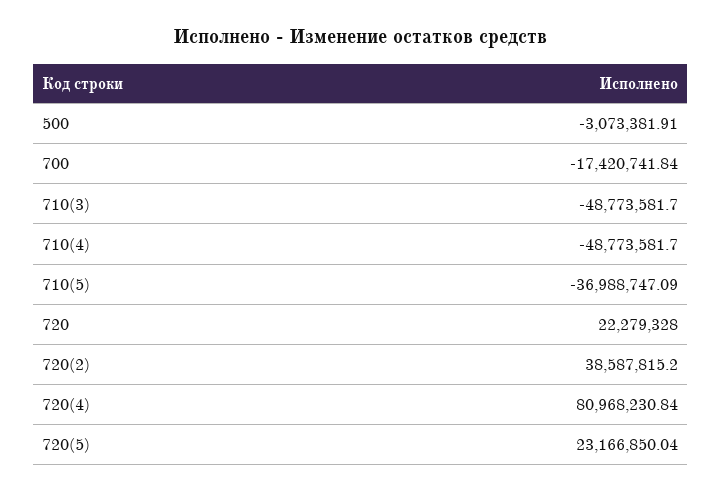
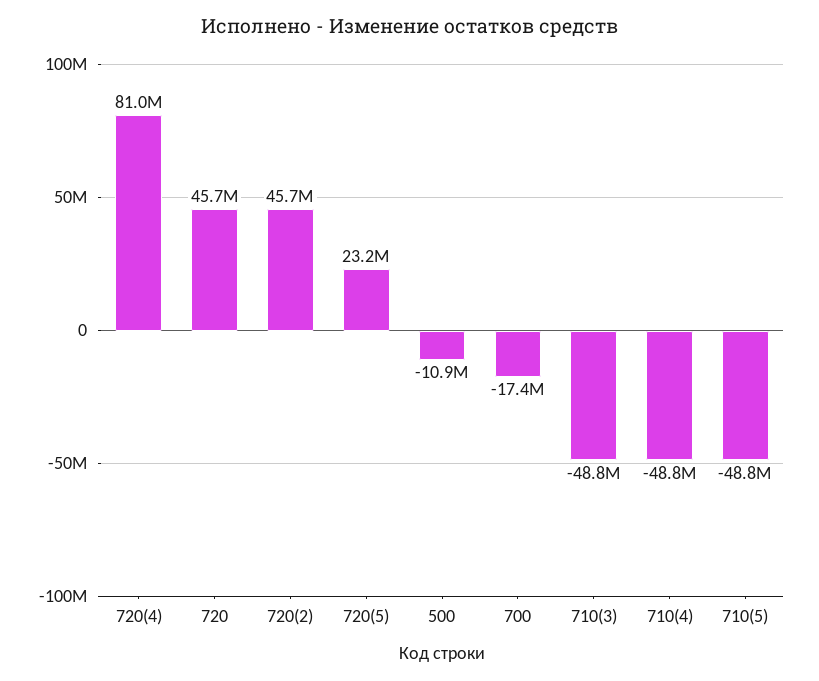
  {
-   "500": -3073381.91,
+   "500": -10900000,
    "700": -17420741.84,
    "710(3)": -48773581.7,
    "710(4)": -48773581.7,
-   "710(5)": -36988747.09,
+   "710(5)": -48800000,
-   "720": 22279328,
+   "720": 45700000,
-   "720(2)": 38587815.2,
+   "720(2)": 45700000,
    "720(4)": 80968230.84,
    "720(5)": 23166850.04
  }

